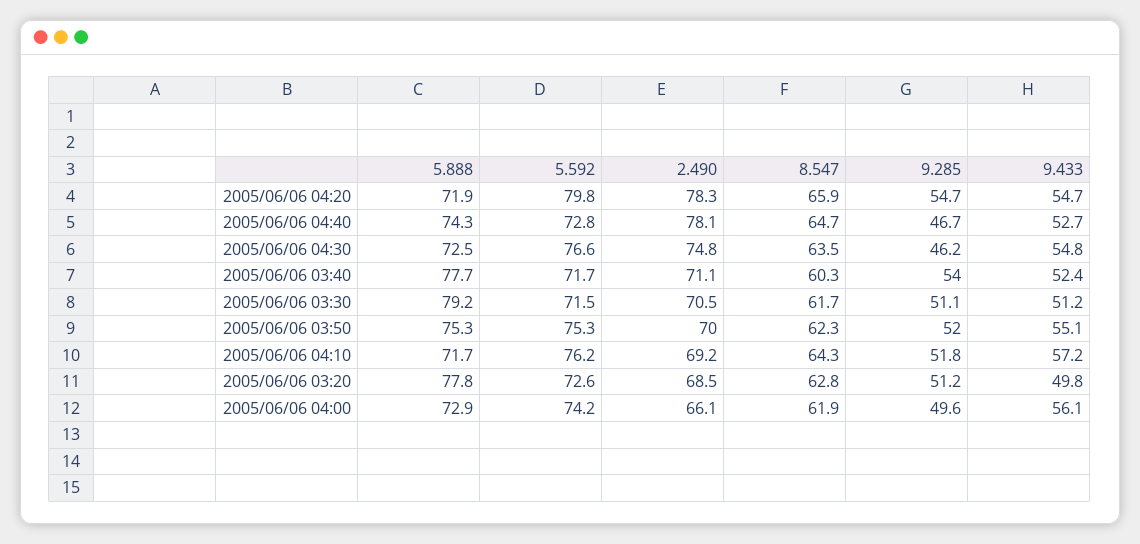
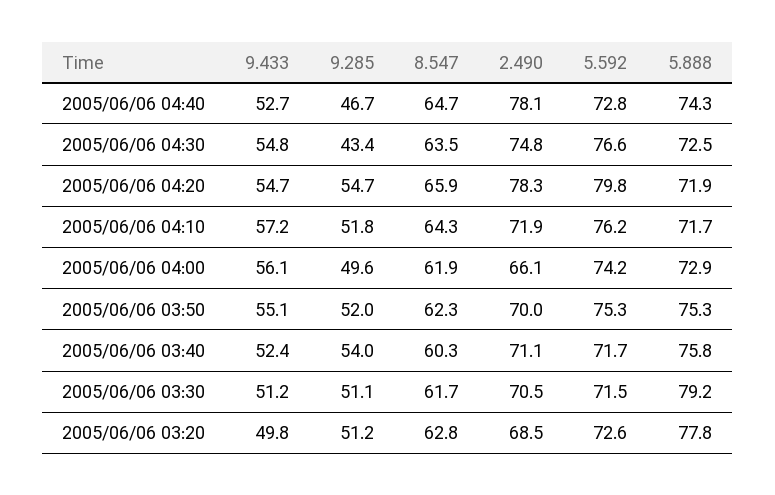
  {
    "5.888": {
      "2005/06/06 04:20": 71.9,
      "2005/06/06 04:40": 74.3,
      "2005/06/06 04:30": 72.5,
-     "2005/06/06 03:40": 77.7,
+     "2005/06/06 03:40": 75.8,
      "2005/06/06 03:30": 79.2,
      "2005/06/06 03:50": 75.3,
      "2005/06/06 04:10": 71.7,
      "2005/06/06 03:20": 77.8,
      "2005/06/06 04:00": 72.9
    },
    "5.592": {
      "2005/06/06 04:20": 79.8,
      "2005/06/06 04:40": 72.8,
      "2005/06/06 04:30": 76.6,
      "2005/06/06 03:40": 71.7,
      "2005/06/06 03:30": 71.5,
      "2005/06/06 03:50": 75.3,
      "2005/06/06 04:10": 76.2,
      "2005/06/06 03:20": 72.6,
      "2005/06/06 04:00": 74.2
    },
    "2.490": {
      "2005/06/06 04:20": 78.3,
      "2005/06/06 04:40": 78.1,
      "2005/06/06 04:30": 74.8,
      "2005/06/06 03:40": 71.1,
      "2005/06/06 03:30": 70.5,
      "2005/06/06 03:50": 70,
-     "2005/06/06 04:10": 69.2,
+     "2005/06/06 04:10": 71.9,
      "2005/06/06 03:20": 68.5,
      "2005/06/06 04:00": 66.1
    },
    "8.547": {
      "2005/06/06 04:20": 65.9,
      "2005/06/06 04:40": 64.7,
      "2005/06/06 04:30": 63.5,
      "2005/06/06 03:40": 60.3,
      "2005/06/06 03:30": 61.7,
      "2005/06/06 03:50": 62.3,
      "2005/06/06 04:10": 64.3,
      "2005/06/06 03:20": 62.8,
      "2005/06/06 04:00": 61.9
    },
    "9.285": {
      "2005/06/06 04:20": 54.7,
      "2005/06/06 04:40": 46.7,
-     "2005/06/06 04:30": 46.2,
+     "2005/06/06 04:30": 43.4,
      "2005/06/06 03:40": 54,
      "2005/06/06 03:30": 51.1,
      "2005/06/06 03:50": 52,
      "2005/06/06 04:10": 51.8,
      "2005/06/06 03:20": 51.2,
      "2005/06/06 04:00": 49.6
    },
    "9.433": {
      "2005/06/06 04:20": 54.7,
      "2005/06/06 04:40": 52.7,
      "2005/06/06 04:30": 54.8,
      "2005/06/06 03:40": 52.4,
      "2005/06/06 03:30": 51.2,
      "2005/06/06 03:50": 55.1,
      "2005/06/06 04:10": 57.2,
      "2005/06/06 03:20": 49.8,
      "2005/06/06 04:00": 56.1
    }
  }

